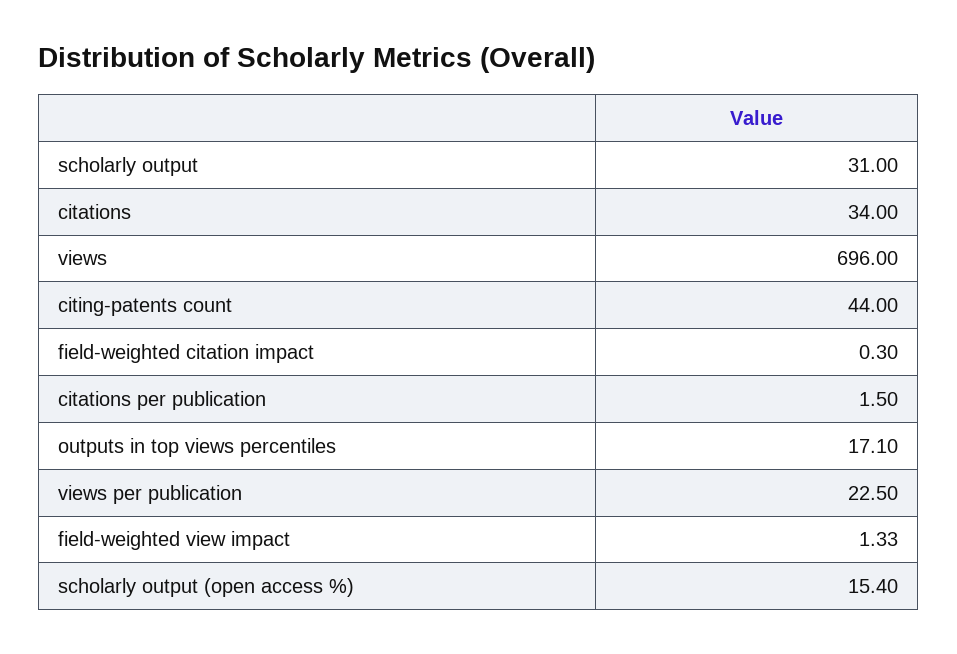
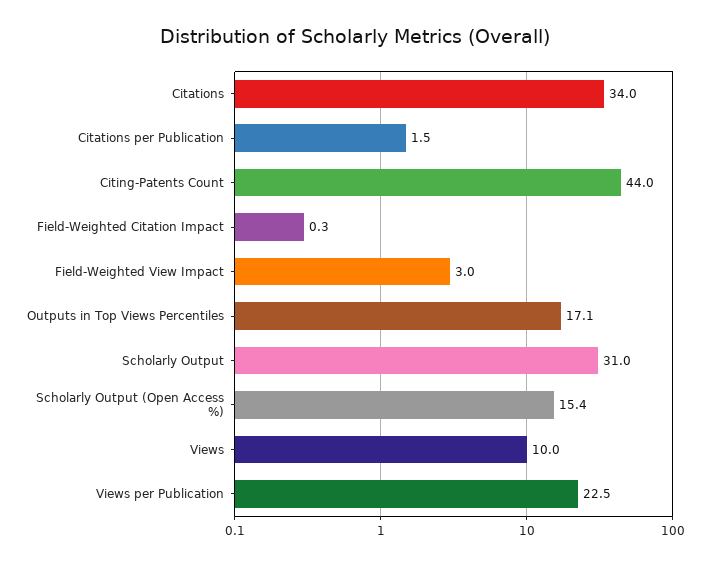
  {
    "scholarly output": 31,
    "citations": 34,
-   "views": 696,
+   "views": 10,
    "citing-patents count": 44,
    "field-weighted citation impact": 0.3,
    "citations per publication": 1.5,
    "outputs in top views percentiles": 17.1,
    "views per publication": 22.5,
-   "field-weighted view impact": 1.33,
+   "field-weighted view impact": 3,
    "scholarly output (open access %)": 15.4
  }

